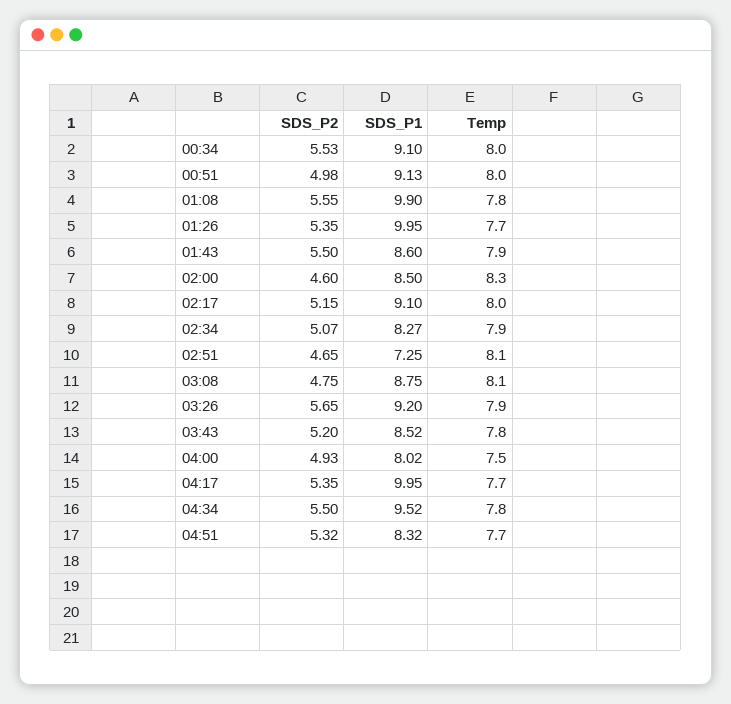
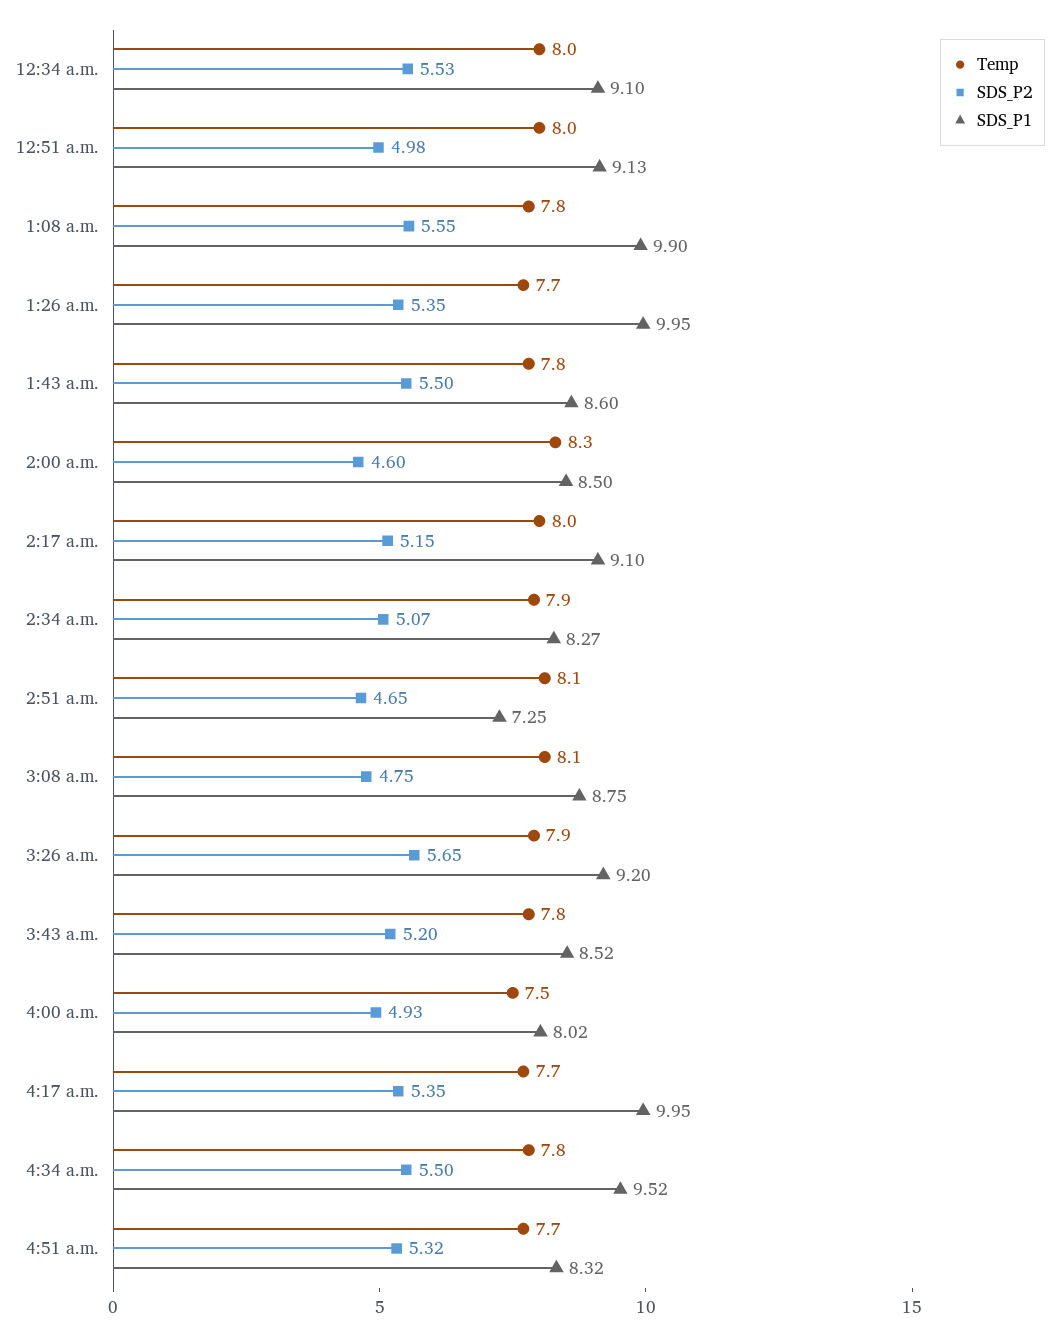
  {
    "SDS_P2": {
      "00:34": 5.53,
      "00:51": 4.98,
      "01:08": 5.55,
      "01:26": 5.35,
      "01:43": 5.5,
      "02:00": 4.6,
      "02:17": 5.15,
      "02:34": 5.07,
      "02:51": 4.65,
      "03:08": 4.75,
      "03:26": 5.65,
      "03:43": 5.2,
      "04:00": 4.93,
      "04:17": 5.35,
      "04:34": 5.5,
      "04:51": 5.32
    },
    "SDS_P1": {
      "00:34": 9.1,
      "00:51": 9.13,
      "01:08": 9.9,
      "01:26": 9.95,
      "01:43": 8.6,
      "02:00": 8.5,
      "02:17": 9.1,
      "02:34": 8.27,
      "02:51": 7.25,
      "03:08": 8.75,
      "03:26": 9.2,
      "03:43": 8.52,
      "04:00": 8.02,
      "04:17": 9.95,
      "04:34": 9.52,
      "04:51": 8.32
    },
    "Temp": {
      "00:34": 8,
      "00:51": 8,
      "01:08": 7.8,
      "01:26": 7.7,
-     "01:43": 7.9,
+     "01:43": 7.8,
      "02:00": 8.3,
      "02:17": 8,
      "02:34": 7.9,
      "02:51": 8.1,
      "03:08": 8.1,
      "03:26": 7.9,
      "03:43": 7.8,
      "04:00": 7.5,
      "04:17": 7.7,
      "04:34": 7.8,
      "04:51": 7.7
    }
  }

